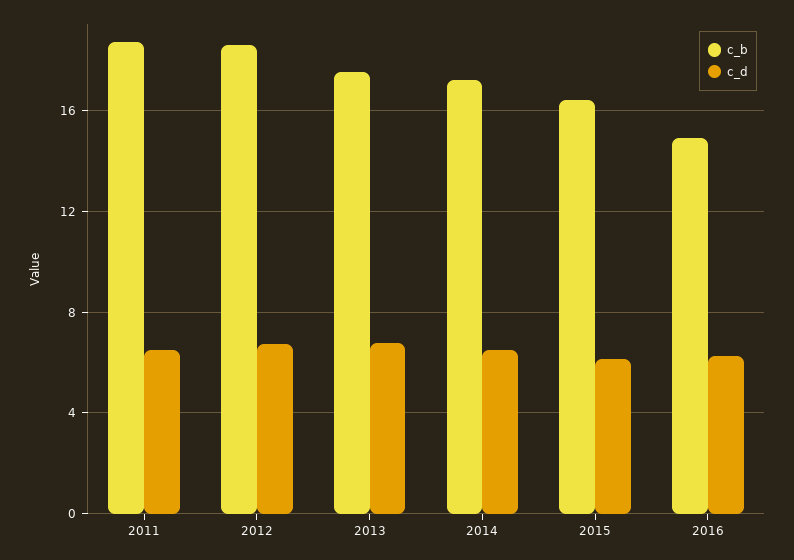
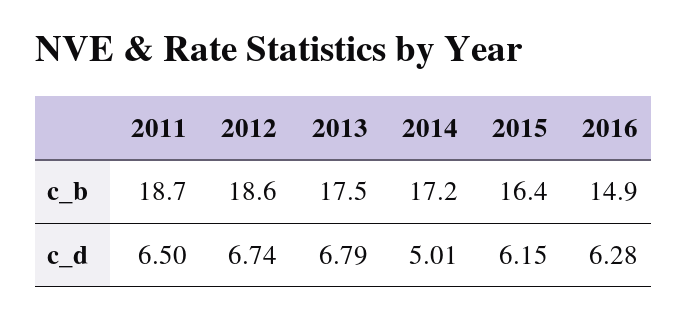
  {
    "c_b": {
      "2011": 18.7,
      "2012": 18.6,
      "2013": 17.5,
      "2014": 17.2,
      "2015": 16.4,
      "2016": 14.9
    },
    "c_d": {
      "2011": 6.5,
      "2012": 6.74,
      "2013": 6.79,
-     "2014": 6.5,
+     "2014": 5.01,
      "2015": 6.15,
      "2016": 6.28
    }
  }

